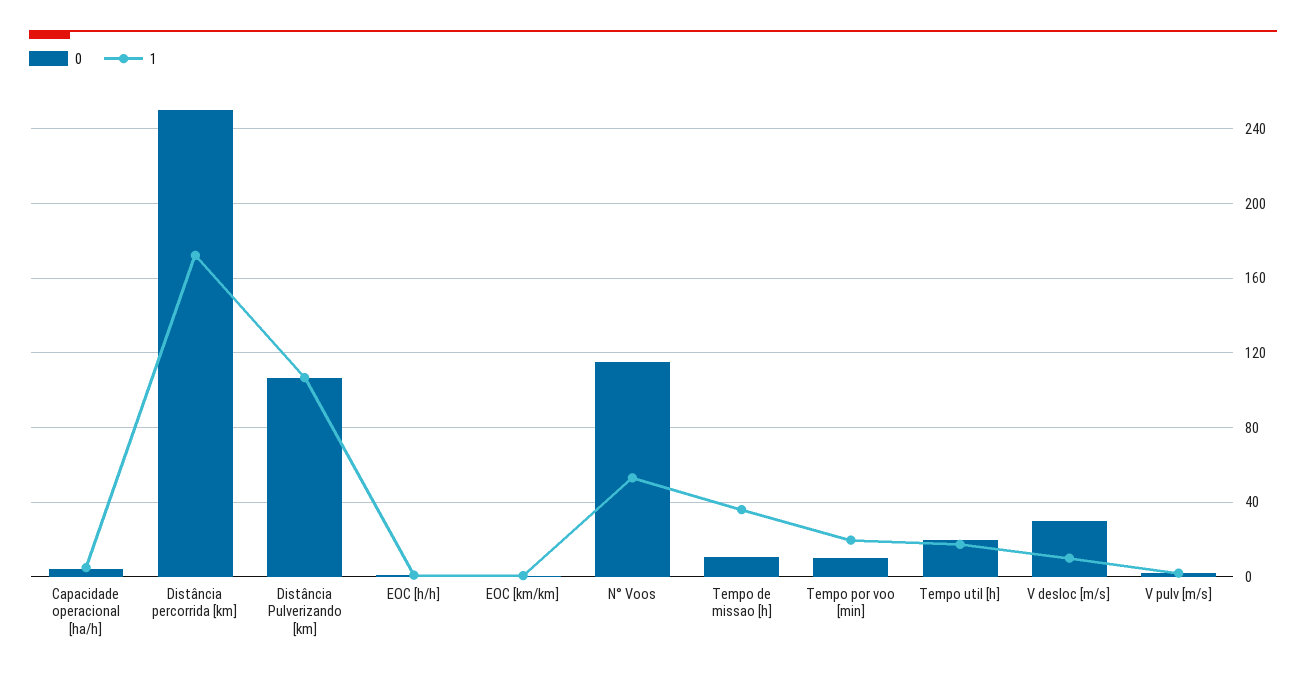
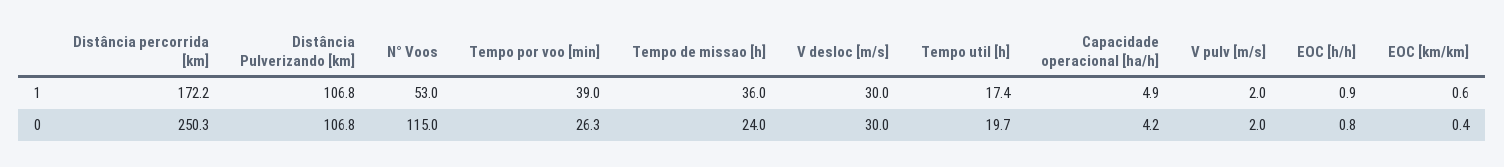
  {
    "0": {
      "Capacidade operacional [ha/h]": 4.2,
      "Distância percorrida [km]": 250.3,
      "Distância Pulverizando [km]": 106.8,
      "EOC [h/h]": 0.8,
      "EOC [km/km]": 0.4,
      "N° Voos": 115,
-     "Tempo de missao [h]": 10,
+     "Tempo de missao [h]": 24,
-     "Tempo por voo [min]": 10,
+     "Tempo por voo [min]": 26.3,
      "Tempo util [h]": 19.7,
      "V desloc [m/s]": 30,
      "V pulv [m/s]": 2
    },
    "1": {
      "Capacidade operacional [ha/h]": 4.9,
      "Distância percorrida [km]": 172.2,
      "Distância Pulverizando [km]": 106.8,
      "EOC [h/h]": 0.9,
      "EOC [km/km]": 0.6,
      "N° Voos": 53,
      "Tempo de missao [h]": 36,
-     "Tempo por voo [min]": 20,
+     "Tempo por voo [min]": 39,
      "Tempo util [h]": 17.4,
-     "V desloc [m/s]": 10,
+     "V desloc [m/s]": 30,
      "V pulv [m/s]": 2
    }
  }

